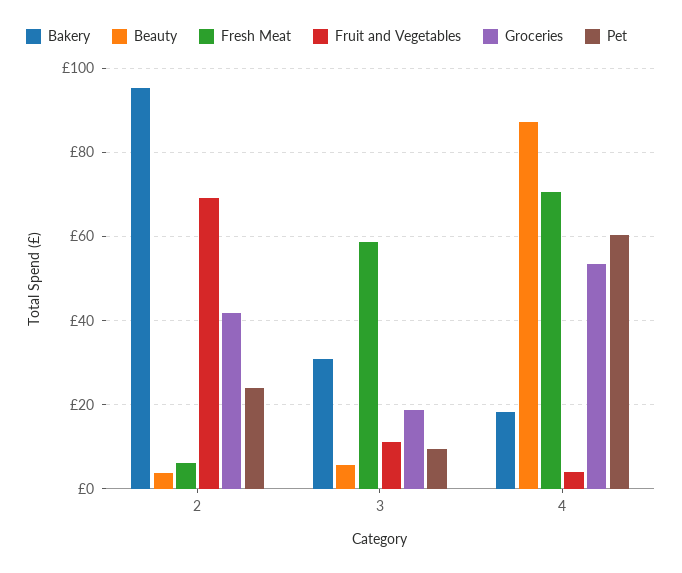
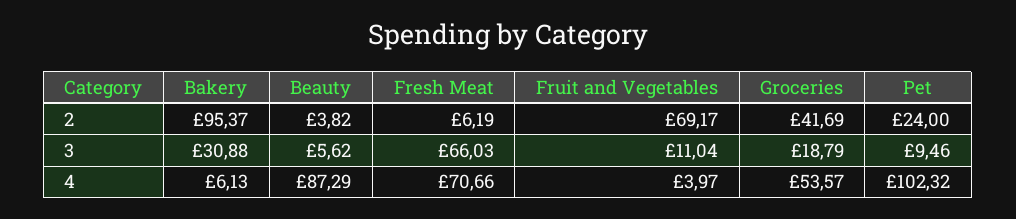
  {
    "Bakery": {
      "2": 95.37,
      "3": 30.88,
-     "4": 18
+     "4": 6.13
    },
    "Beauty": {
      "2": 3.82,
      "3": 5.62,
      "4": 87.29
    },
    "Fresh Meat": {
      "2": 6.19,
-     "3": 58,
+     "3": 66.03,
      "4": 70.66
    },
    "Fruit and Vegetables": {
      "2": 69.17,
      "3": 11.04,
      "4": 3.97
    },
    "Groceries": {
      "2": 41.69,
      "3": 18.79,
      "4": 53.57
    },
    "Pet": {
      "2": 24,
      "3": 9.46,
-     "4": 60
+     "4": 102.32
    }
  }

